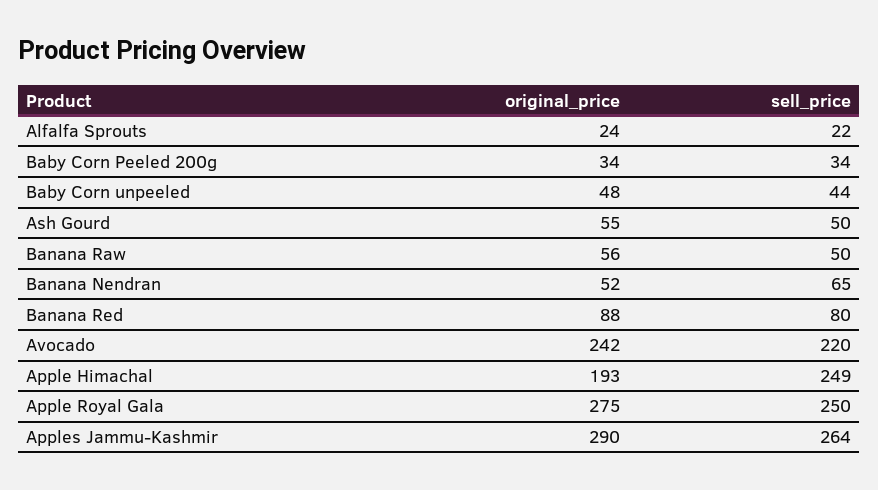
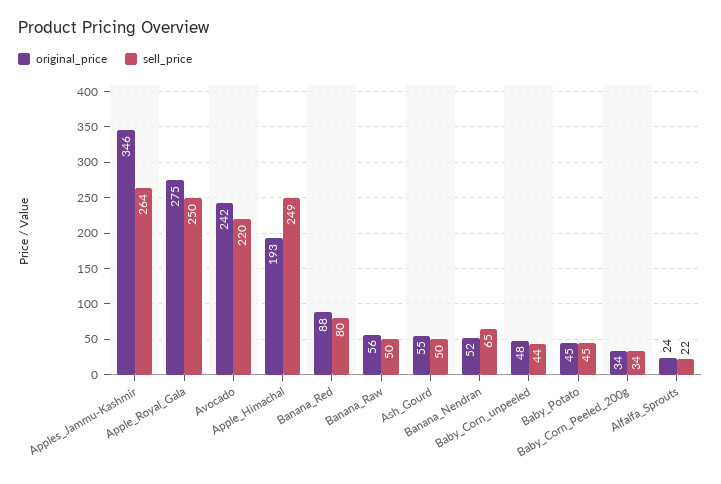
  {
    "original_price": {
      "Alfalfa Sprouts": 24,
      "Baby Corn Peeled 200g": 34,
      "Baby Corn unpeeled": 48,
      "Ash Gourd": 55,
      "Banana Raw": 56,
      "Banana Nendran": 52,
      "Banana Red": 88,
      "Avocado": 242,
      "Apple Himachal": 193,
      "Apple Royal Gala": 275,
-     "Apples Jammu-Kashmir": 290
+     "Apples Jammu-Kashmir": 346,
+     "Baby_Potato": 45
    },
    "sell_price": {
      "Alfalfa Sprouts": 22,
      "Baby Corn Peeled 200g": 34,
      "Baby Corn unpeeled": 44,
      "Ash Gourd": 50,
      "Banana Raw": 50,
      "Banana Nendran": 65,
      "Banana Red": 80,
      "Avocado": 220,
      "Apple Himachal": 249,
      "Apple Royal Gala": 250,
-     "Apples Jammu-Kashmir": 264
+     "Apples Jammu-Kashmir": 264,
+     "Baby_Potato": 45
    }
  }

